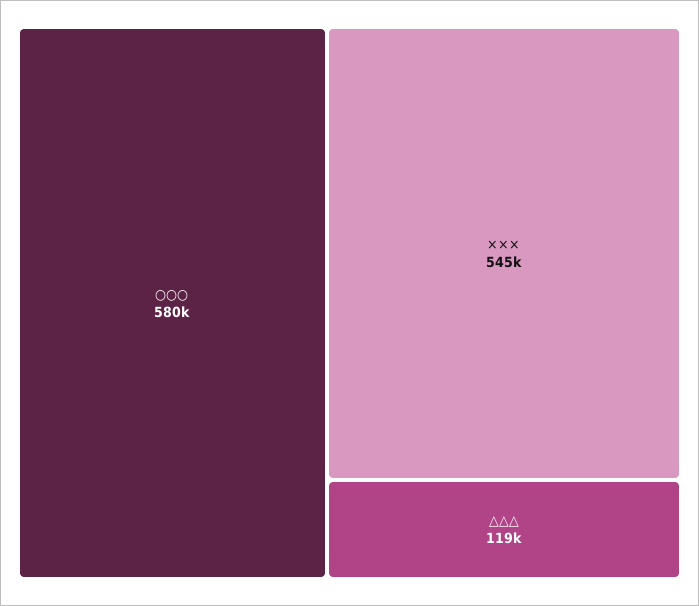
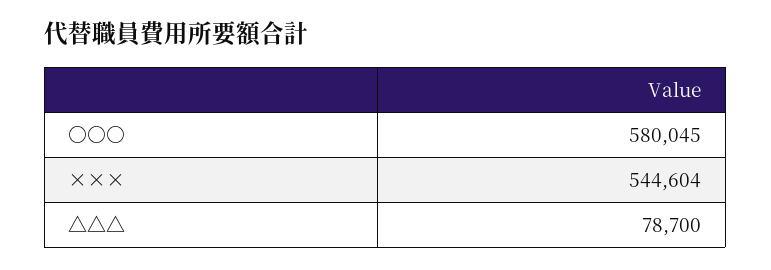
  {
    "○○○": 580045,
    "×××": 544604,
-   "△△△": 119000
+   "△△△": 78700
  }

